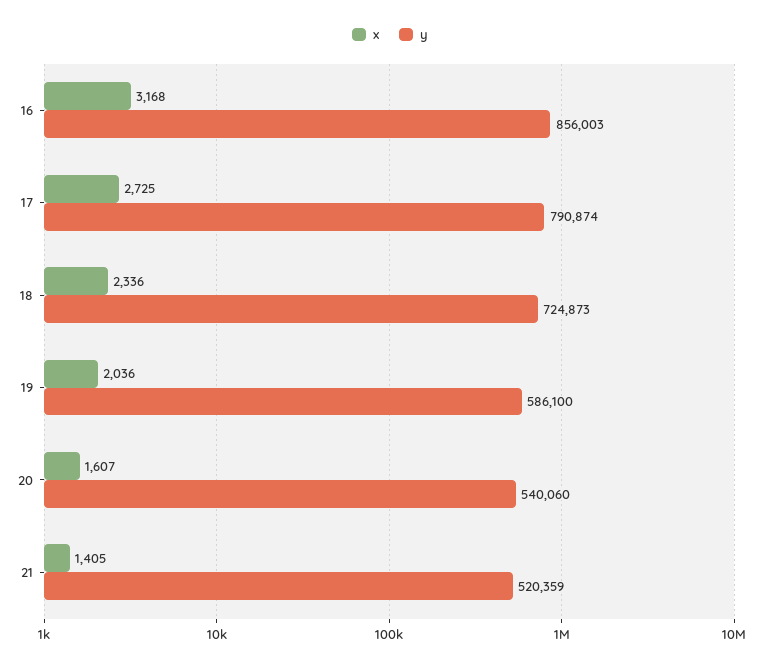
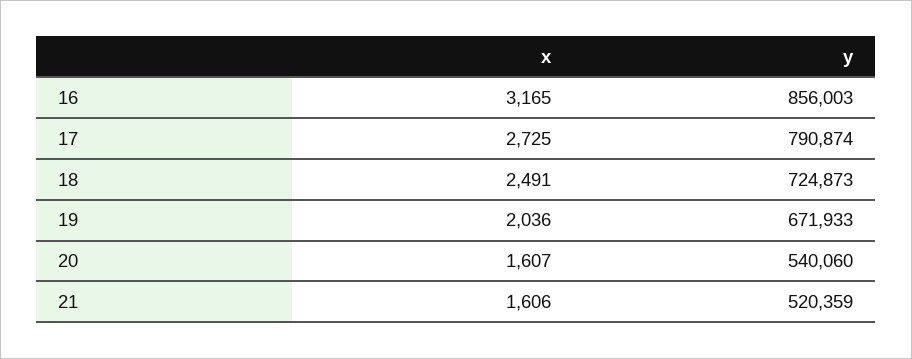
  {
    "x": {
-     "16": 3168,
+     "16": 3165,
      "17": 2725,
-     "18": 2336,
+     "18": 2491,
      "19": 2036,
      "20": 1607,
-     "21": 1405
+     "21": 1606
    },
    "y": {
      "16": 856003,
      "17": 790874,
      "18": 724873,
-     "19": 586100,
+     "19": 671933,
      "20": 540060,
      "21": 520359
    }
  }

